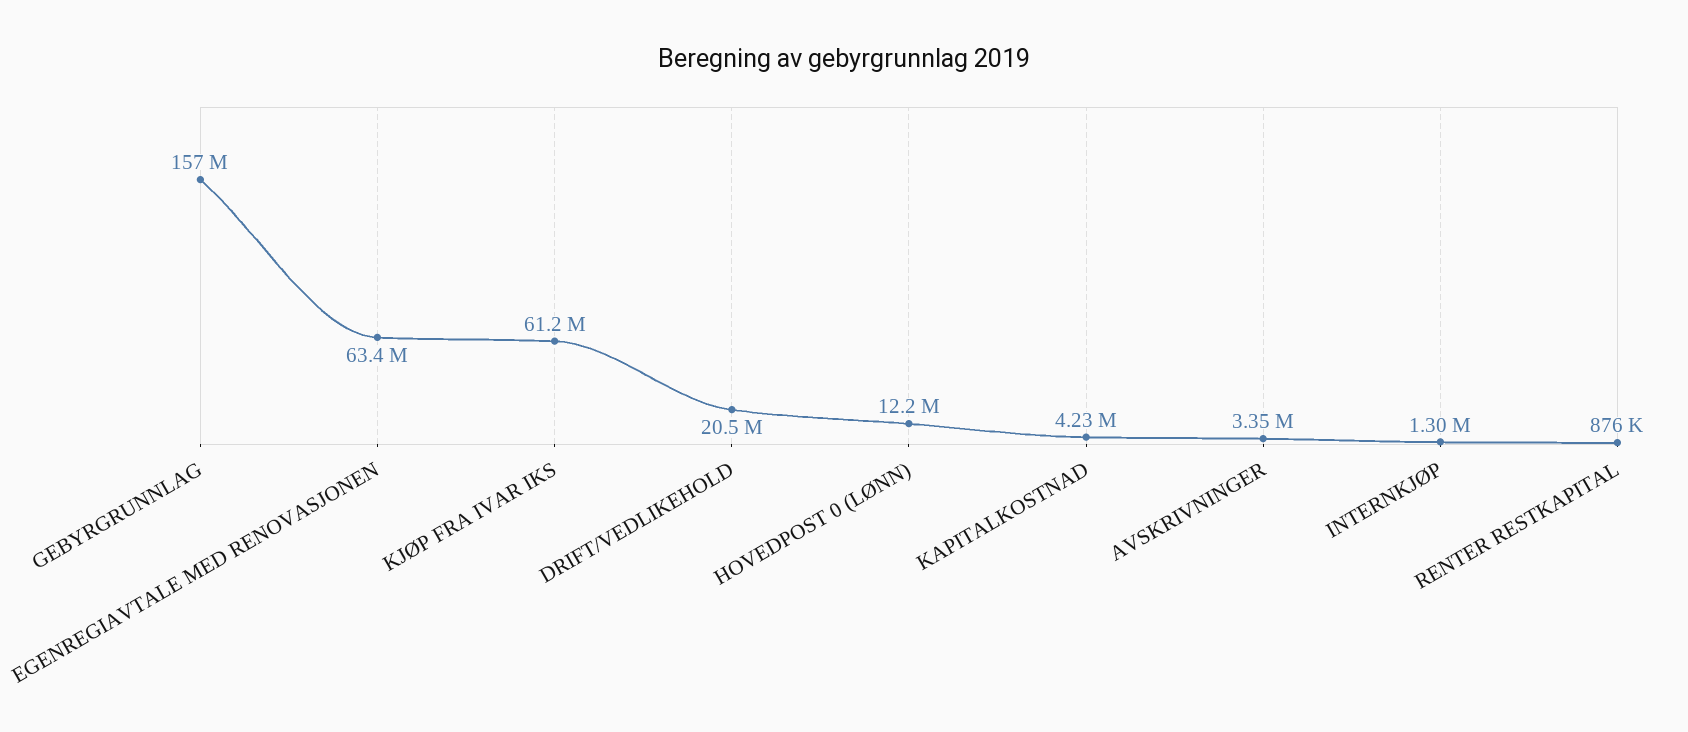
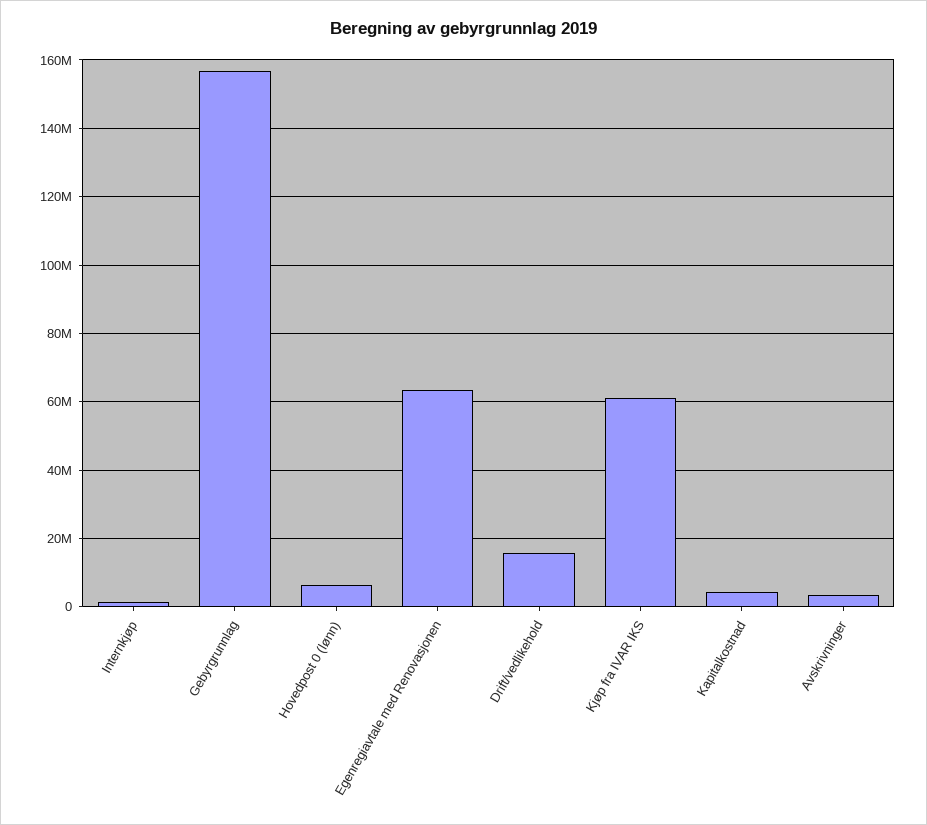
  {
    "GEBYRGRUNNLAG": 157000000,
    "EGENREGIAVTALE MED RENOVASJONEN": 63400000,
    "KJØP FRA IVAR IKS": 61200000,
-   "DRIFT/VEDLIKEHOLD": 20500000,
+   "DRIFT/VEDLIKEHOLD": 16000000,
-   "HOVEDPOST 0 (LØNN)": 12200000,
+   "HOVEDPOST 0 (LØNN)": 6000000,
    "KAPITALKOSTNAD": 4230000,
    "AVSKRIVNINGER": 3350000,
-   "INTERNKJØP": 1300000,
+   "INTERNKJØP": 1300000
-   "RENTER RESTKAPITAL": 876000
  }

